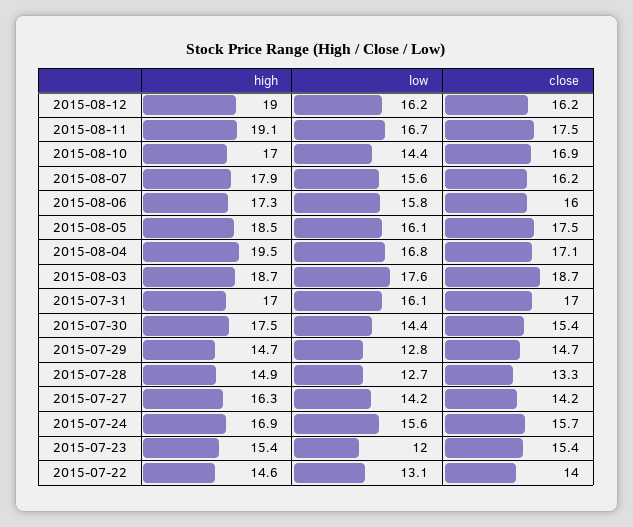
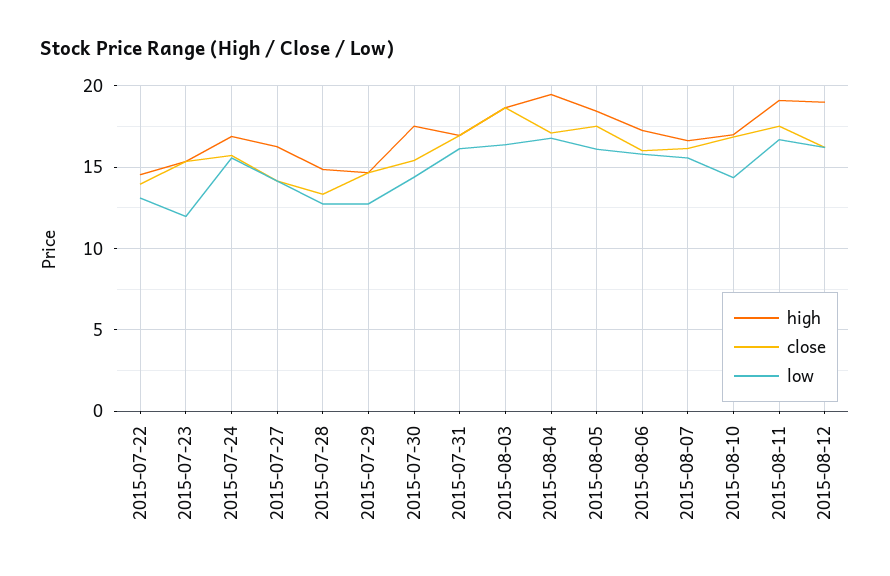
  {
    "high": {
      "2015-08-12": 19,
      "2015-08-11": 19.1,
      "2015-08-10": 17,
-     "2015-08-07": 17.9,
+     "2015-08-07": 16.5,
      "2015-08-06": 17.3,
      "2015-08-05": 18.5,
      "2015-08-04": 19.5,
      "2015-08-03": 18.7,
      "2015-07-31": 17,
      "2015-07-30": 17.5,
      "2015-07-29": 14.7,
      "2015-07-28": 14.9,
      "2015-07-27": 16.3,
      "2015-07-24": 16.9,
      "2015-07-23": 15.4,
      "2015-07-22": 14.6
    },
    "low": {
      "2015-08-12": 16.2,
      "2015-08-11": 16.7,
      "2015-08-10": 14.4,
      "2015-08-07": 15.6,
      "2015-08-06": 15.8,
      "2015-08-05": 16.1,
      "2015-08-04": 16.8,
-     "2015-08-03": 17.6,
+     "2015-08-03": 16.5,
      "2015-07-31": 16.1,
      "2015-07-30": 14.4,
      "2015-07-29": 12.8,
      "2015-07-28": 12.7,
      "2015-07-27": 14.2,
      "2015-07-24": 15.6,
      "2015-07-23": 12,
      "2015-07-22": 13.1
    },
    "close": {
      "2015-08-12": 16.2,
      "2015-08-11": 17.5,
      "2015-08-10": 16.9,
      "2015-08-07": 16.2,
      "2015-08-06": 16,
      "2015-08-05": 17.5,
      "2015-08-04": 17.1,
      "2015-08-03": 18.7,
      "2015-07-31": 17,
      "2015-07-30": 15.4,
      "2015-07-29": 14.7,
      "2015-07-28": 13.3,
      "2015-07-27": 14.2,
      "2015-07-24": 15.7,
      "2015-07-23": 15.4,
      "2015-07-22": 14
    }
  }

